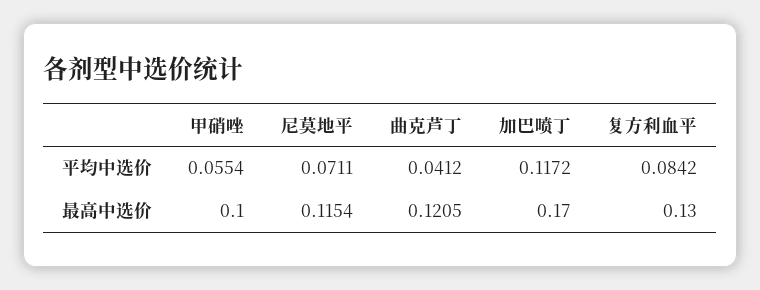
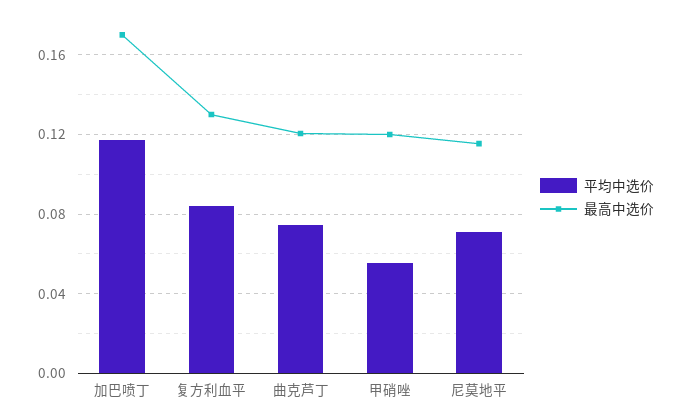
  {
    "平均中选价": {
      "甲硝唑": 0.0554,
      "尼莫地平": 0.0711,
-     "曲克芦丁": 0.0412,
+     "曲克芦丁": 0.075,
      "加巴喷丁": 0.1172,
      "复方利血平": 0.0842
    },
    "最高中选价": {
-     "甲硝唑": 0.1,
+     "甲硝唑": 0.12,
      "尼莫地平": 0.1154,
      "曲克芦丁": 0.1205,
      "加巴喷丁": 0.17,
      "复方利血平": 0.13
    }
  }

